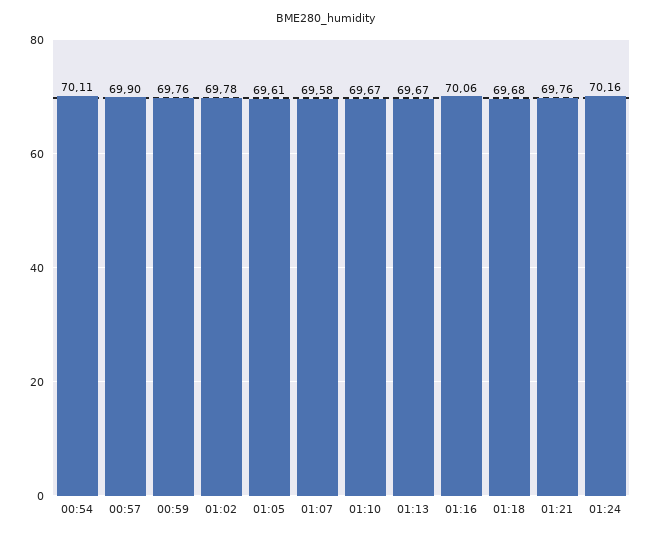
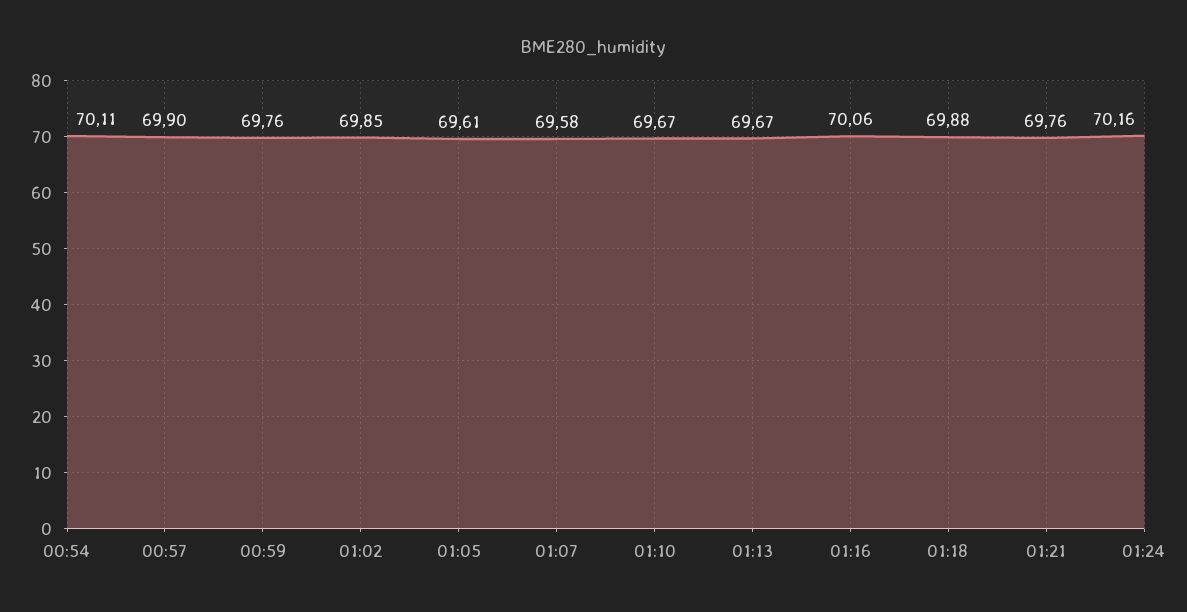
  {
    "00:54": 70.11,
    "00:57": 69.9,
    "00:59": 69.76,
-   "01:02": 69.78,
+   "01:02": 69.85,
    "01:05": 69.61,
    "01:07": 69.58,
    "01:10": 69.67,
    "01:13": 69.67,
    "01:16": 70.06,
-   "01:18": 69.68,
+   "01:18": 69.88,
    "01:21": 69.76,
    "01:24": 70.16
  }

